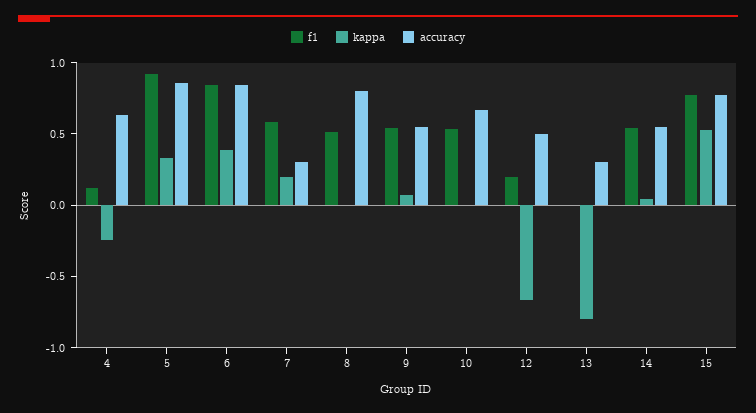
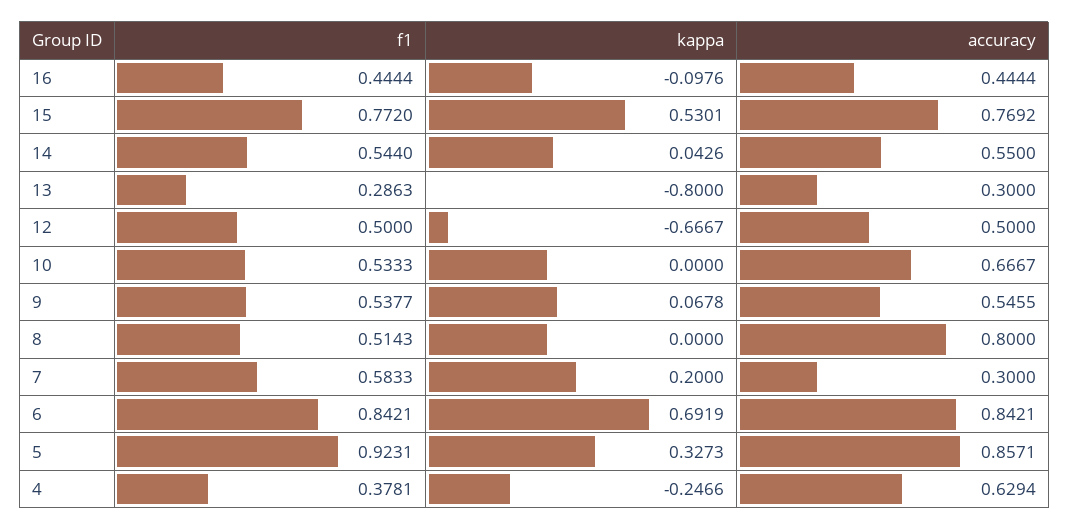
  {
    "f1": {
-     "4": 0.1,
+     "4": 0.3781,
      "5": 0.9231,
      "6": 0.8421,
      "7": 0.5833,
      "8": 0.5143,
      "9": 0.5377,
      "10": 0.5333,
-     "12": 0.2,
+     "12": 0.5,
-     "13": 0,
+     "13": 0.2863,
      "14": 0.544,
-     "15": 0.772
+     "15": 0.772,
+     "16": 0.4444
    },
    "kappa": {
      "4": -0.2466,
      "5": 0.3273,
-     "6": 0.4,
+     "6": 0.6919,
      "7": 0.2,
      "8": 0,
      "9": 0.0678,
      "10": 0,
      "12": -0.6667,
      "13": -0.8,
      "14": 0.0426,
-     "15": 0.5301
+     "15": 0.5301,
+     "16": -0.0976
    },
    "accuracy": {
      "4": 0.6294,
      "5": 0.8571,
      "6": 0.8421,
      "7": 0.3,
      "8": 0.8,
      "9": 0.5455,
      "10": 0.6667,
      "12": 0.5,
      "13": 0.3,
      "14": 0.55,
-     "15": 0.7692
+     "15": 0.7692,
+     "16": 0.4444
    }
  }

